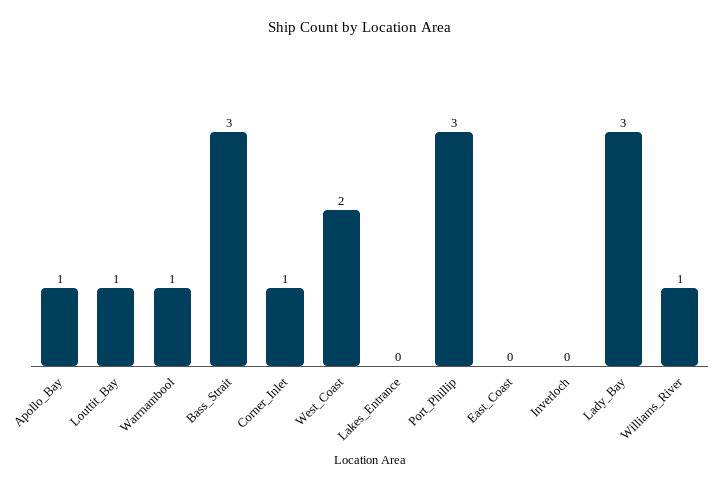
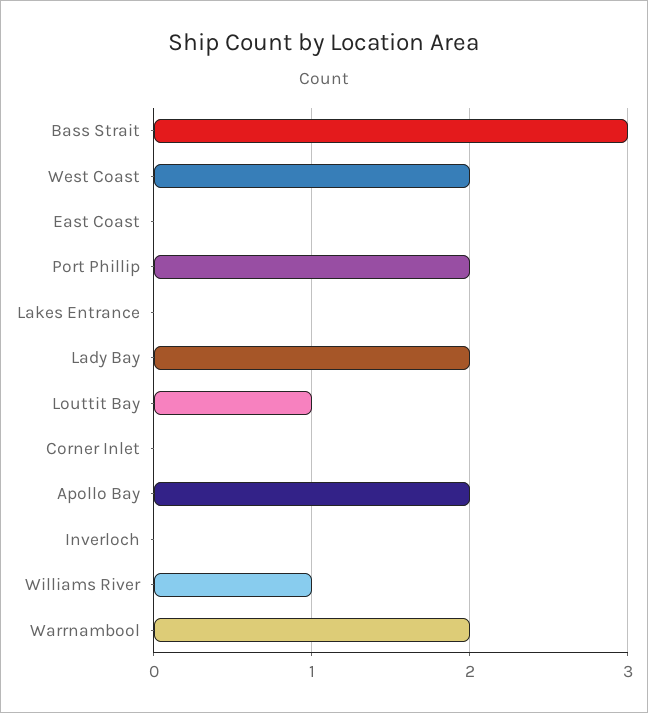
  {
-   "Apollo_Bay": 1,
+   "Apollo_Bay": 2,
    "Louttit_Bay": 1,
-   "Warrnambool": 1,
+   "Warrnambool": 2,
    "Bass_Strait": 3,
-   "Corner_Inlet": 1,
+   "Corner_Inlet": 0,
    "West_Coast": 2,
    "Lakes_Entrance": 0,
-   "Port_Phillip": 3,
+   "Port_Phillip": 2,
    "East_Coast": 0,
    "Inverloch": 0,
-   "Lady_Bay": 3,
+   "Lady_Bay": 2,
    "Williams_River": 1
  }

